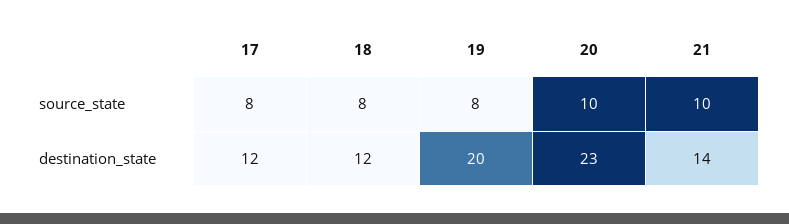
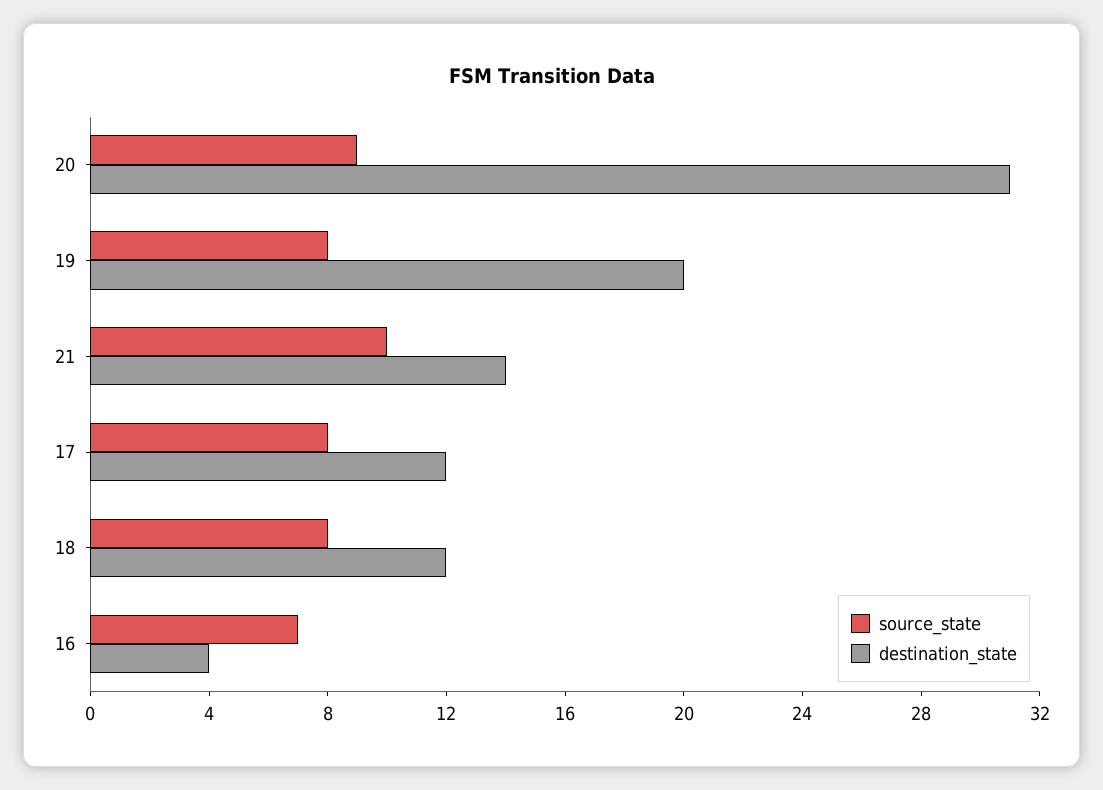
  {
    "source_state": {
      "17": 8,
      "18": 8,
      "19": 8,
-     "20": 10,
+     "20": 9,
-     "21": 10
+     "21": 10,
+     "16": 7
    },
    "destination_state": {
      "17": 12,
      "18": 12,
      "19": 20,
-     "20": 23,
+     "20": 31,
-     "21": 14
+     "21": 14,
+     "16": 4
    }
  }

